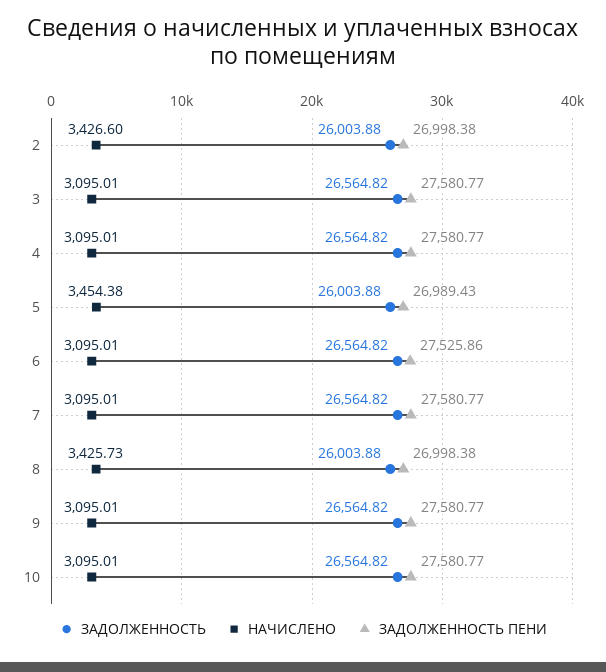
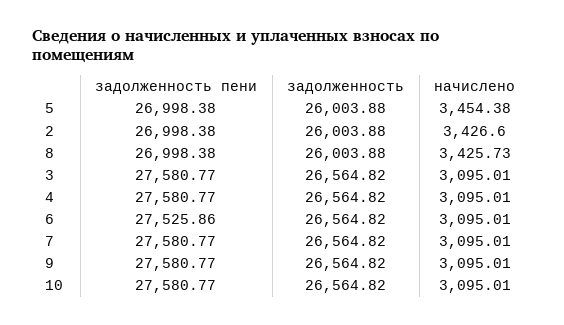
  {
    "ЗАДОЛЖЕННОСТЬ": {
      "2": 26003.88,
      "3": 26564.82,
      "4": 26564.82,
      "5": 26003.88,
      "6": 26564.82,
      "7": 26564.82,
      "8": 26003.88,
      "9": 26564.82,
      "10": 26564.82
    },
    "НАЧИСЛЕНО": {
      "2": 3426.6,
      "3": 3095.01,
      "4": 3095.01,
      "5": 3454.38,
      "6": 3095.01,
      "7": 3095.01,
      "8": 3425.73,
      "9": 3095.01,
      "10": 3095.01
    },
    "ЗАДОЛЖЕННОСТЬ ПЕНИ": {
      "2": 26998.38,
      "3": 27580.77,
      "4": 27580.77,
-     "5": 26989.43,
+     "5": 26998.38,
      "6": 27525.86,
      "7": 27580.77,
      "8": 26998.38,
      "9": 27580.77,
      "10": 27580.77
    }
  }

